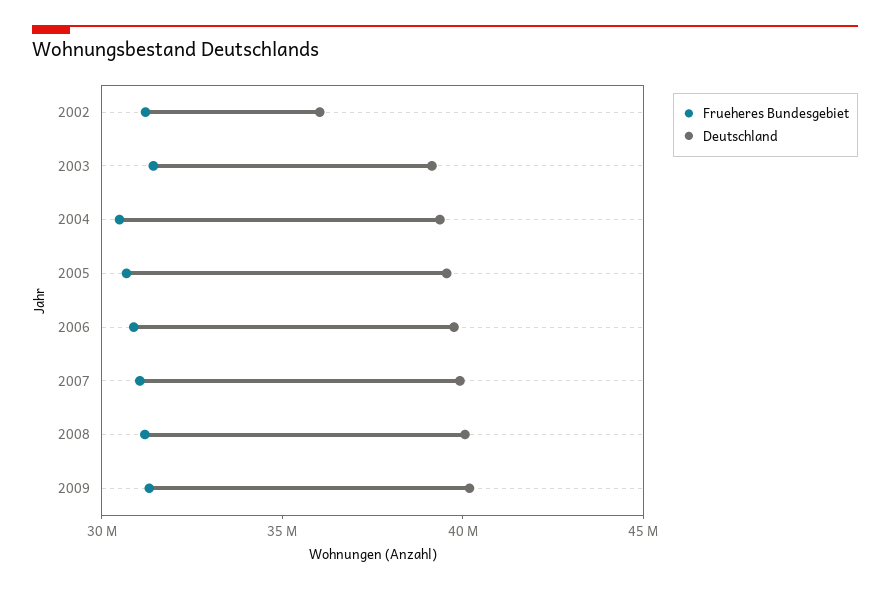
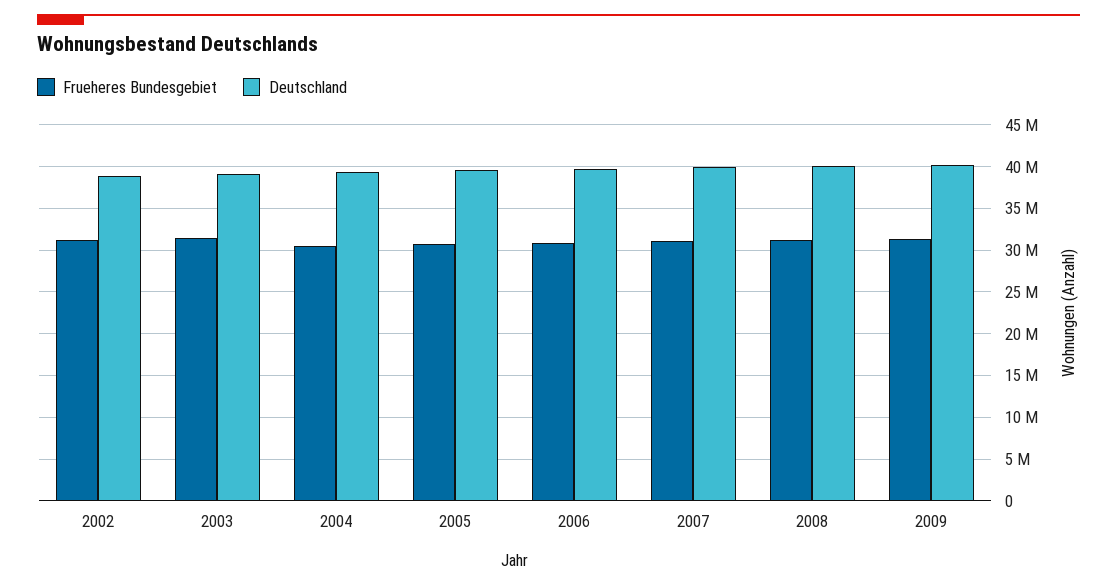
  {
    "Frueheres Bundesgebiet": {
      "2002": 31000000,
      "2003": 31000000,
      "2004": 30000000,
      "2005": 31000000,
      "2006": 31000000,
      "2007": 31000000,
      "2008": 31000000,
      "2009": 31000000
    },
    "Deutschland": {
-     "2002": 36000000,
+     "2002": 39000000,
      "2003": 39000000,
      "2004": 39000000,
      "2005": 40000000,
      "2006": 40000000,
      "2007": 40000000,
      "2008": 40000000,
      "2009": 40000000
    }
  }

